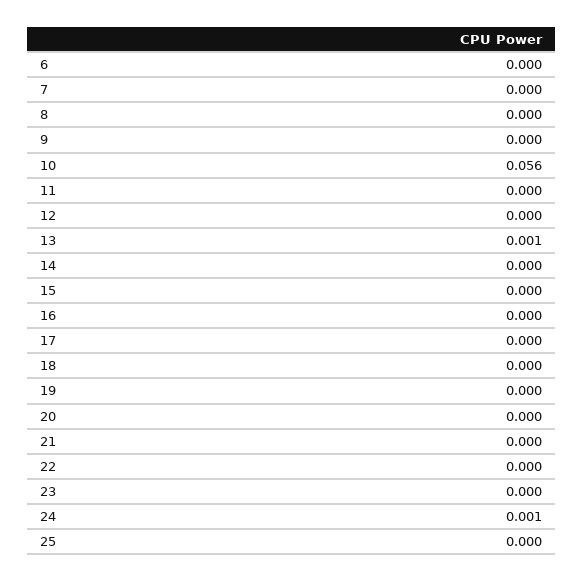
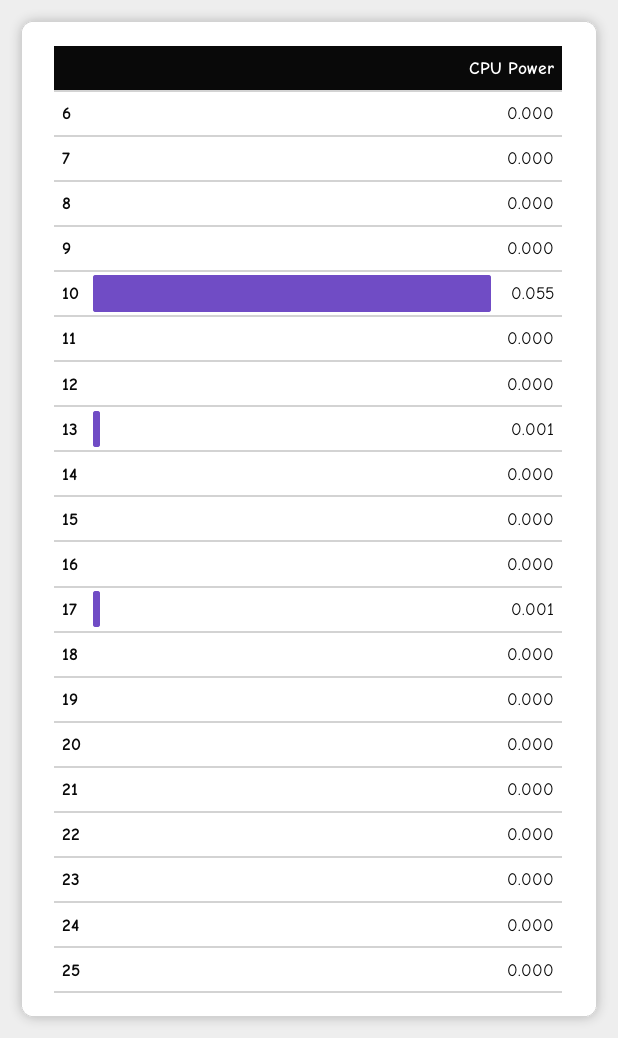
  {
    "6": 0,
    "7": 0,
    "8": 0,
    "9": 0,
-   "10": 0.056,
+   "10": 0.055,
    "11": 0,
    "12": 0,
    "13": 0.001,
    "14": 0,
    "15": 0,
    "16": 0,
-   "17": 0,
+   "17": 0.001,
    "18": 0,
    "19": 0,
    "20": 0,
    "21": 0,
    "22": 0,
    "23": 0,
-   "24": 0.001,
+   "24": 0,
    "25": 0
  }

